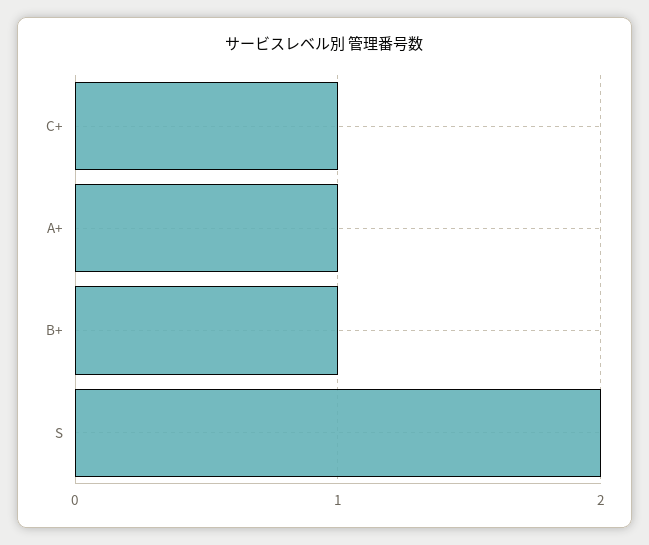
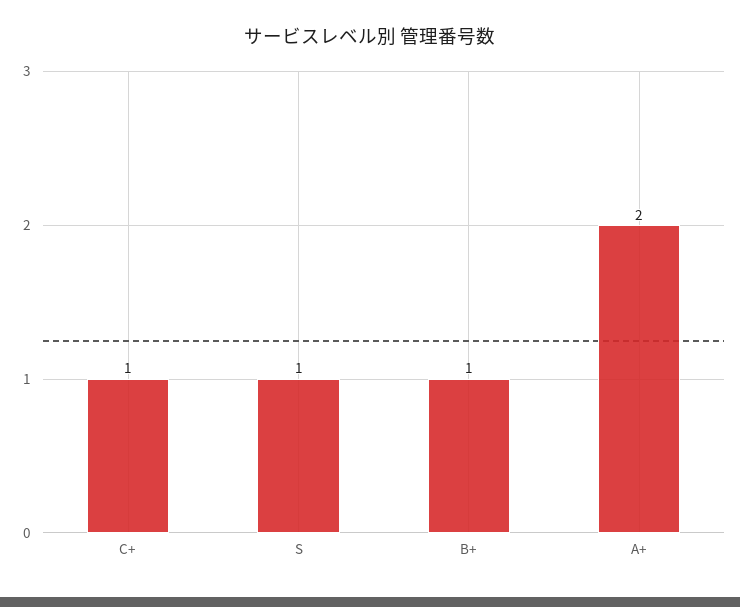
  {
    "C+": 1,
-   "A+": 1,
+   "A+": 2,
    "B+": 1,
-   "S": 2
+   "S": 1
  }

